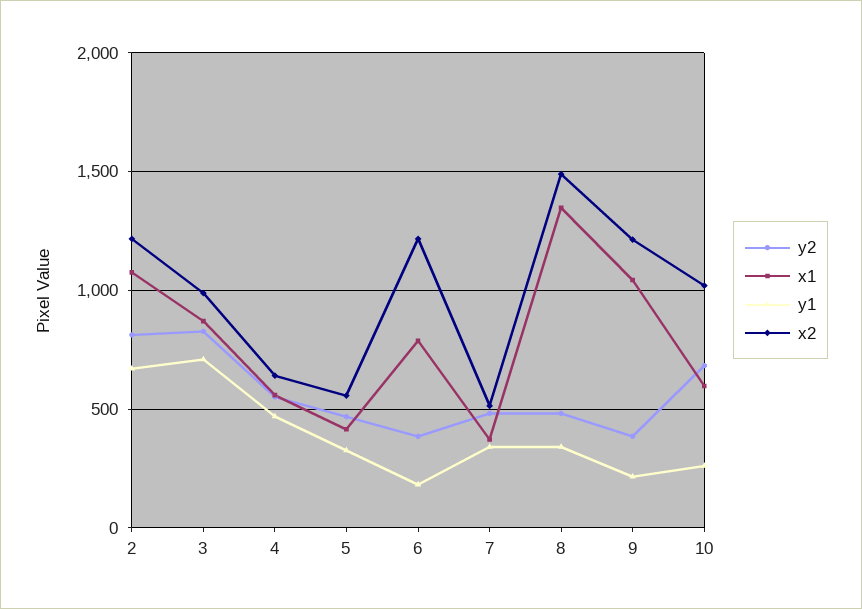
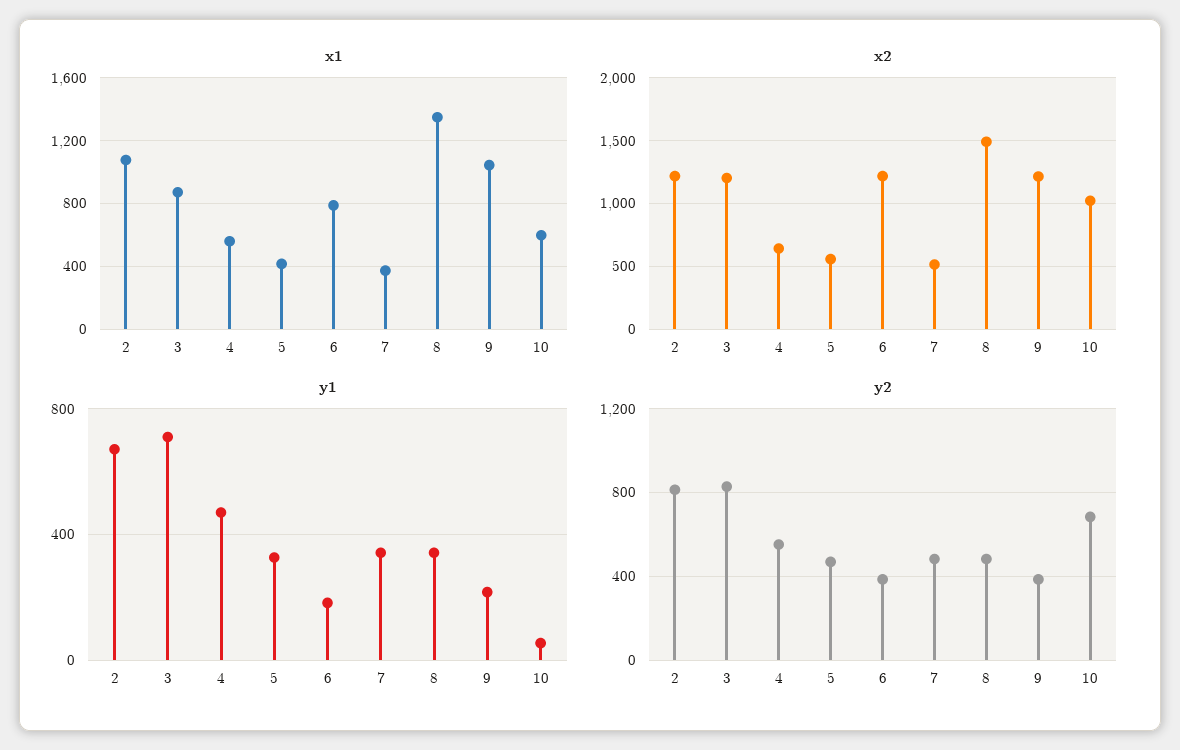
  {
    "y2": {
      "2": 800,
      "3": 850,
      "4": 550,
      "5": 450,
      "6": 400,
      "7": 500,
      "8": 500,
      "9": 400,
      "10": 700
    },
    "x1": {
      "2": 1100,
      "3": 850,
      "4": 550,
      "5": 400,
      "6": 800,
      "7": 350,
      "8": 1350,
      "9": 1050,
      "10": 600
    },
    "y1": {
      "2": 650,
      "3": 700,
      "4": 450,
      "5": 350,
      "6": 200,
      "7": 350,
      "8": 350,
      "9": 200,
-     "10": 250
+     "10": 50
    },
    "x2": {
      "2": 1200,
-     "3": 1000,
+     "3": 1200,
      "4": 650,
      "5": 550,
      "6": 1200,
      "7": 500,
      "8": 1500,
      "9": 1200,
      "10": 1000
    }
  }

